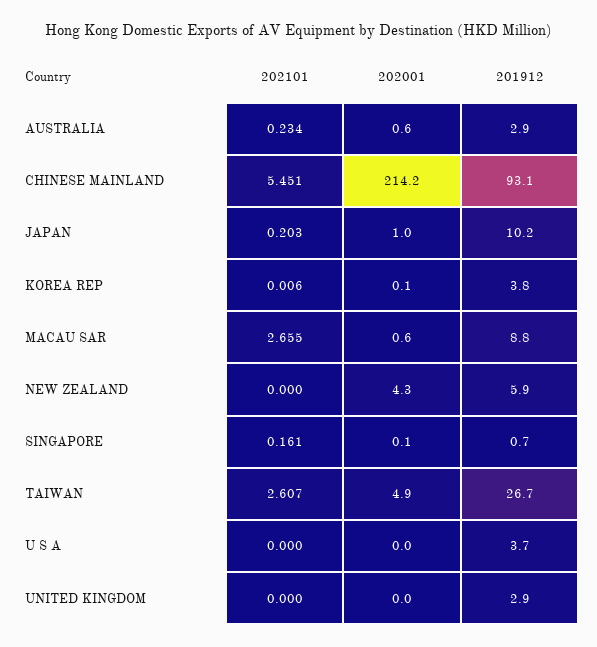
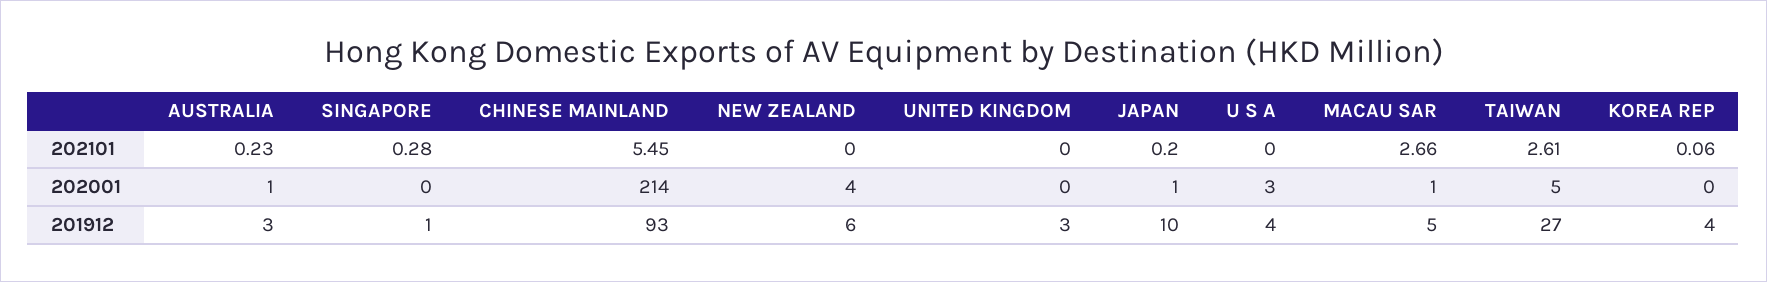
  {
    "202101": {
      "AUSTRALIA": 0.234,
      "CHINESE MAINLAND": 5.451,
      "JAPAN": 0.203,
-     "KOREA REP": 0.006,
+     "KOREA REP": 0.06,
      "MACAU SAR": 2.655,
      "NEW ZEALAND": 0,
-     "SINGAPORE": 0.161,
+     "SINGAPORE": 0.28,
      "TAIWAN": 2.607,
      "U S A": 0,
      "UNITED KINGDOM": 0
    },
    "202001": {
      "AUSTRALIA": 0.6,
      "CHINESE MAINLAND": 214.2,
      "JAPAN": 1,
      "KOREA REP": 0.1,
      "MACAU SAR": 0.6,
      "NEW ZEALAND": 4.3,
      "SINGAPORE": 0.1,
      "TAIWAN": 4.9,
-     "U S A": 0,
+     "U S A": 3,
      "UNITED KINGDOM": 0
    },
    "201912": {
      "AUSTRALIA": 2.9,
      "CHINESE MAINLAND": 93.1,
      "JAPAN": 10.2,
      "KOREA REP": 3.8,
-     "MACAU SAR": 8.8,
+     "MACAU SAR": 5,
      "NEW ZEALAND": 5.9,
      "SINGAPORE": 0.7,
      "TAIWAN": 26.7,
      "U S A": 3.7,
      "UNITED KINGDOM": 2.9
    }
  }

